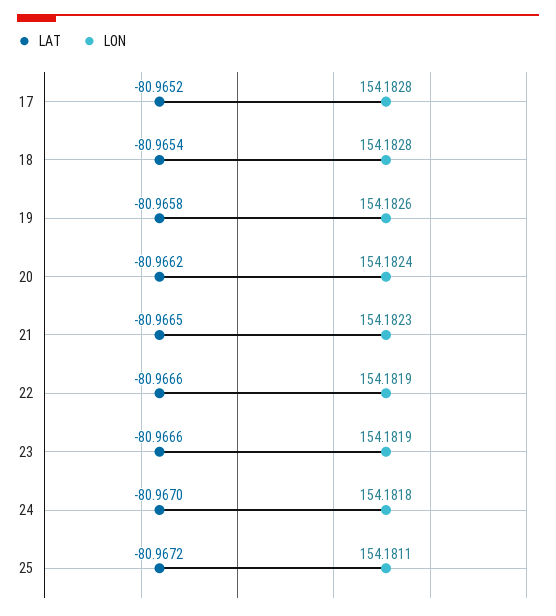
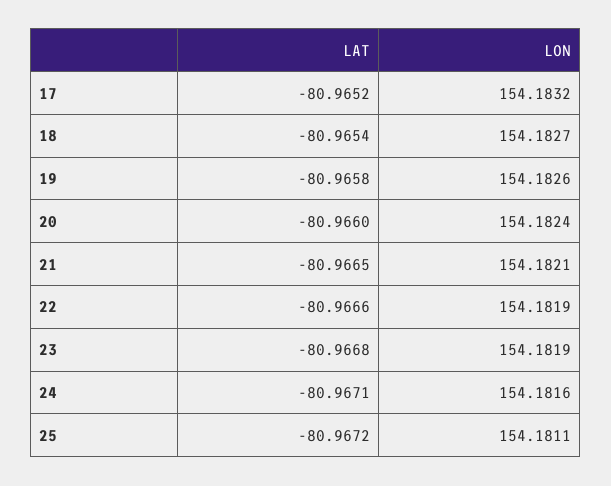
  {
    "LAT": {
      "17": -80.9652,
      "18": -80.9654,
      "19": -80.9658,
-     "20": -80.9662,
+     "20": -80.966,
      "21": -80.9665,
      "22": -80.9666,
-     "23": -80.9666,
+     "23": -80.9668,
-     "24": -80.967,
+     "24": -80.9671,
      "25": -80.9672
    },
    "LON": {
-     "17": 154.1828,
+     "17": 154.1832,
-     "18": 154.1828,
+     "18": 154.1827,
      "19": 154.1826,
      "20": 154.1824,
-     "21": 154.1823,
+     "21": 154.1821,
      "22": 154.1819,
      "23": 154.1819,
-     "24": 154.1818,
+     "24": 154.1816,
      "25": 154.1811
    }
  }

